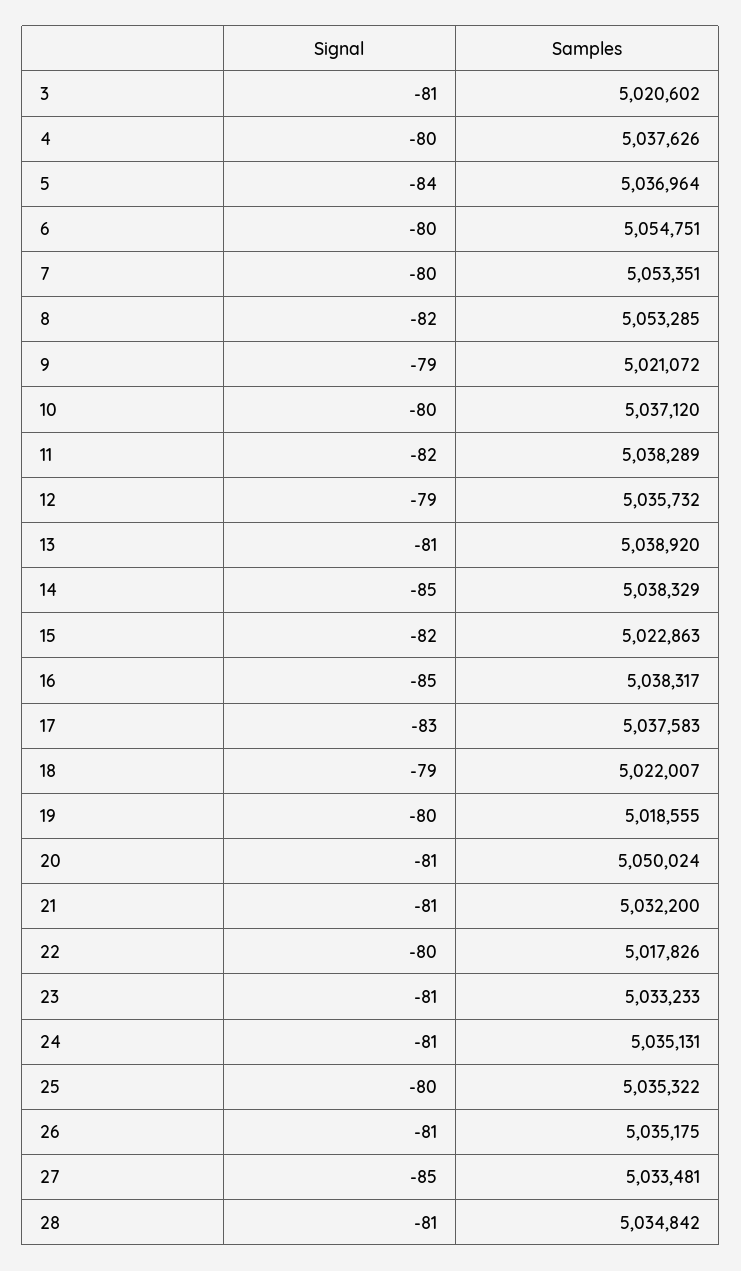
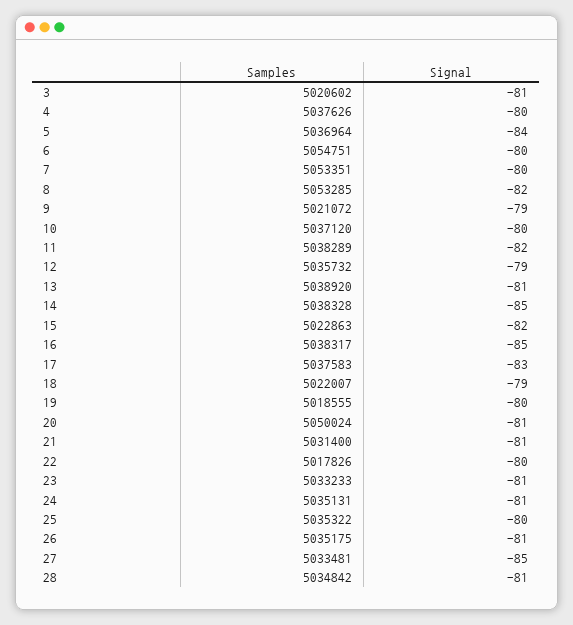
  {
    "Signal": {
      "3": -81,
      "4": -80,
      "5": -84,
      "6": -80,
      "7": -80,
      "8": -82,
      "9": -79,
      "10": -80,
      "11": -82,
      "12": -79,
      "13": -81,
      "14": -85,
      "15": -82,
      "16": -85,
      "17": -83,
      "18": -79,
      "19": -80,
      "20": -81,
      "21": -81,
      "22": -80,
      "23": -81,
      "24": -81,
      "25": -80,
      "26": -81,
      "27": -85,
      "28": -81
    },
    "Samples": {
      "3": 5020602,
      "4": 5037626,
      "5": 5036964,
      "6": 5054751,
      "7": 5053351,
      "8": 5053285,
      "9": 5021072,
      "10": 5037120,
      "11": 5038289,
      "12": 5035732,
      "13": 5038920,
-     "14": 5038329,
+     "14": 5038328,
      "15": 5022863,
      "16": 5038317,
      "17": 5037583,
      "18": 5022007,
      "19": 5018555,
      "20": 5050024,
-     "21": 5032200,
+     "21": 5031400,
      "22": 5017826,
      "23": 5033233,
      "24": 5035131,
      "25": 5035322,
      "26": 5035175,
      "27": 5033481,
      "28": 5034842
    }
  }

